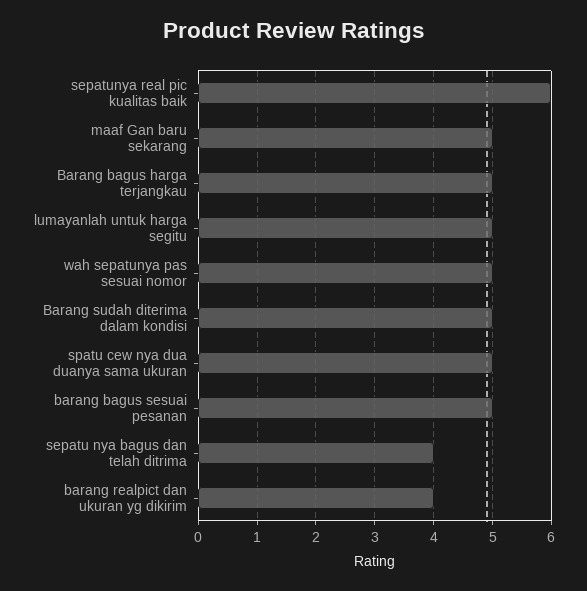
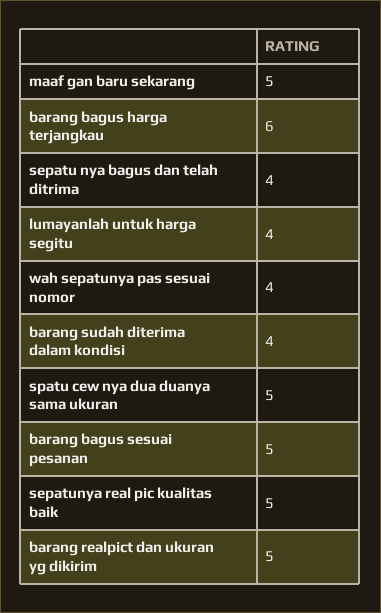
  {
-   "sepatunya real pic kualitas baik": 6,
+   "sepatunya real pic kualitas baik": 5,
    "maaf Gan baru sekarang": 5,
-   "Barang bagus harga terjangkau": 5,
+   "Barang bagus harga terjangkau": 6,
-   "lumayanlah untuk harga segitu": 5,
+   "lumayanlah untuk harga segitu": 4,
-   "wah sepatunya pas sesuai nomor": 5,
+   "wah sepatunya pas sesuai nomor": 4,
-   "Barang sudah diterima dalam kondisi": 5,
+   "Barang sudah diterima dalam kondisi": 4,
    "spatu cew nya dua duanya sama ukuran": 5,
    "barang bagus sesuai pesanan": 5,
    "sepatu nya bagus dan telah ditrima": 4,
-   "barang realpict dan ukuran yg dikirim": 4
+   "barang realpict dan ukuran yg dikirim": 5
  }

